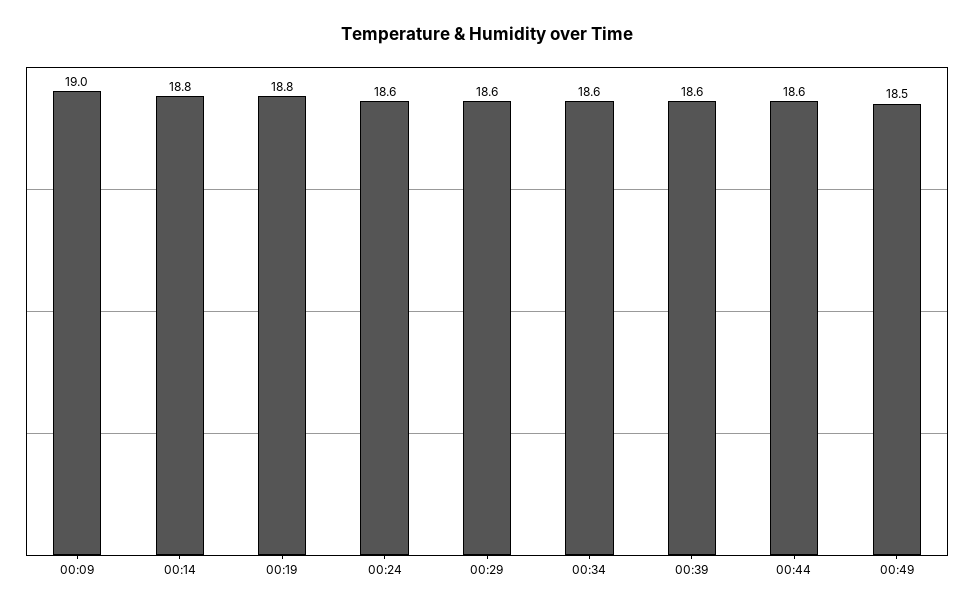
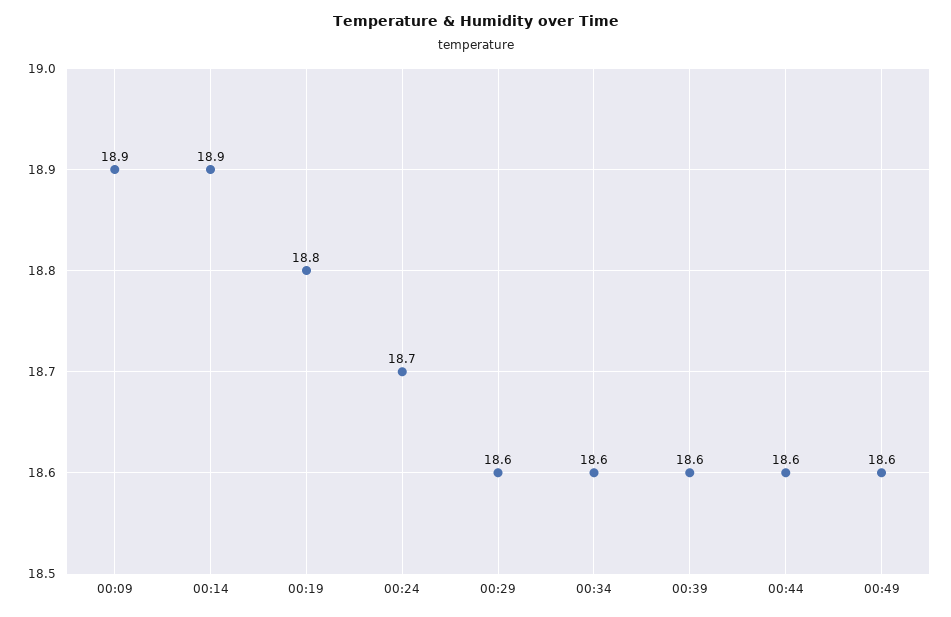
  {
-   "00:09": 19,
+   "00:09": 18.9,
-   "00:14": 18.8,
+   "00:14": 18.9,
    "00:19": 18.8,
-   "00:24": 18.6,
+   "00:24": 18.7,
    "00:29": 18.6,
    "00:34": 18.6,
    "00:39": 18.6,
    "00:44": 18.6,
-   "00:49": 18.5
+   "00:49": 18.6
  }

